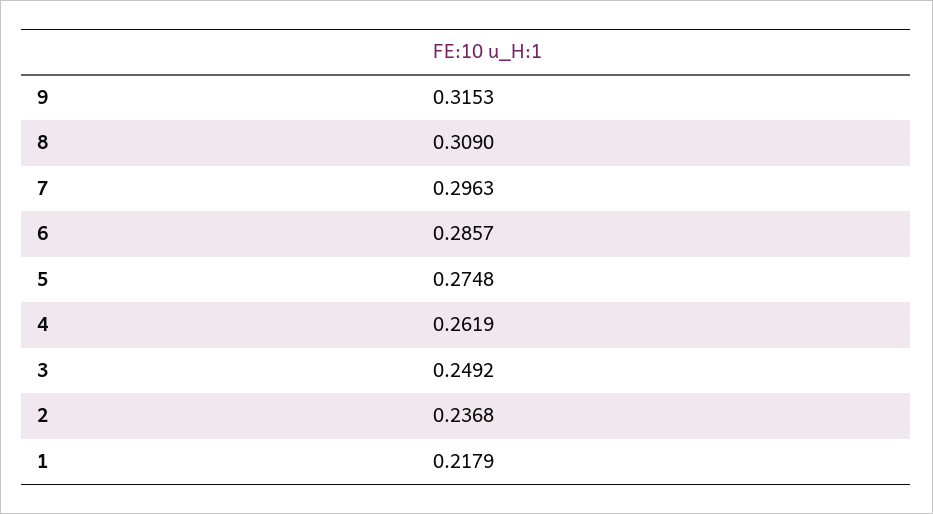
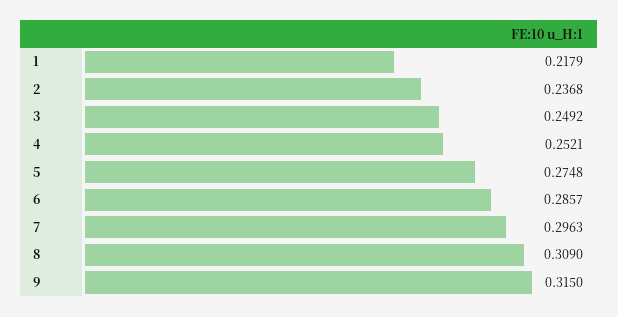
  {
-   "9": 0.3153,
+   "9": 0.315,
    "8": 0.309,
    "7": 0.2963,
    "6": 0.2857,
    "5": 0.2748,
-   "4": 0.2619,
+   "4": 0.2521,
    "3": 0.2492,
    "2": 0.2368,
    "1": 0.2179
  }

